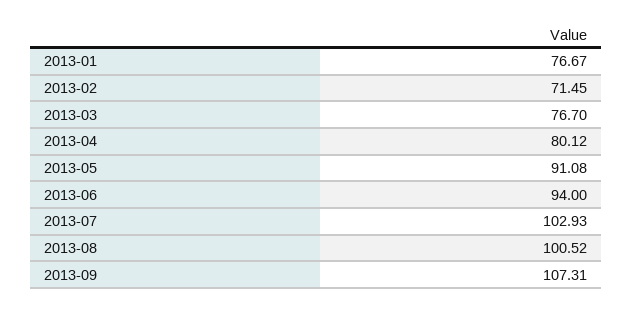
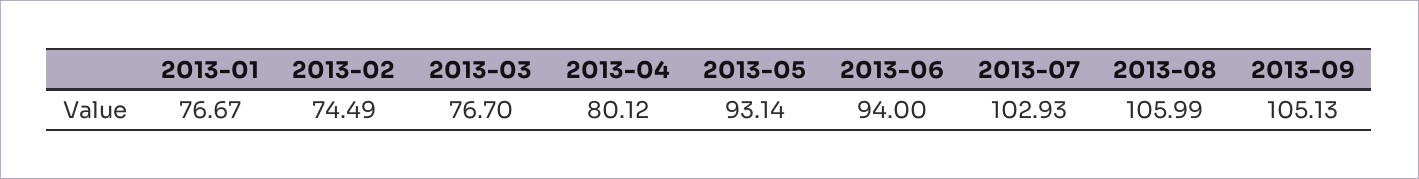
  {
    "2013-01": 76.67,
-   "2013-02": 71.45,
+   "2013-02": 74.49,
    "2013-03": 76.7,
    "2013-04": 80.12,
-   "2013-05": 91.08,
+   "2013-05": 93.14,
    "2013-06": 94,
    "2013-07": 102.93,
-   "2013-08": 100.52,
+   "2013-08": 105.99,
-   "2013-09": 107.31
+   "2013-09": 105.13
  }

